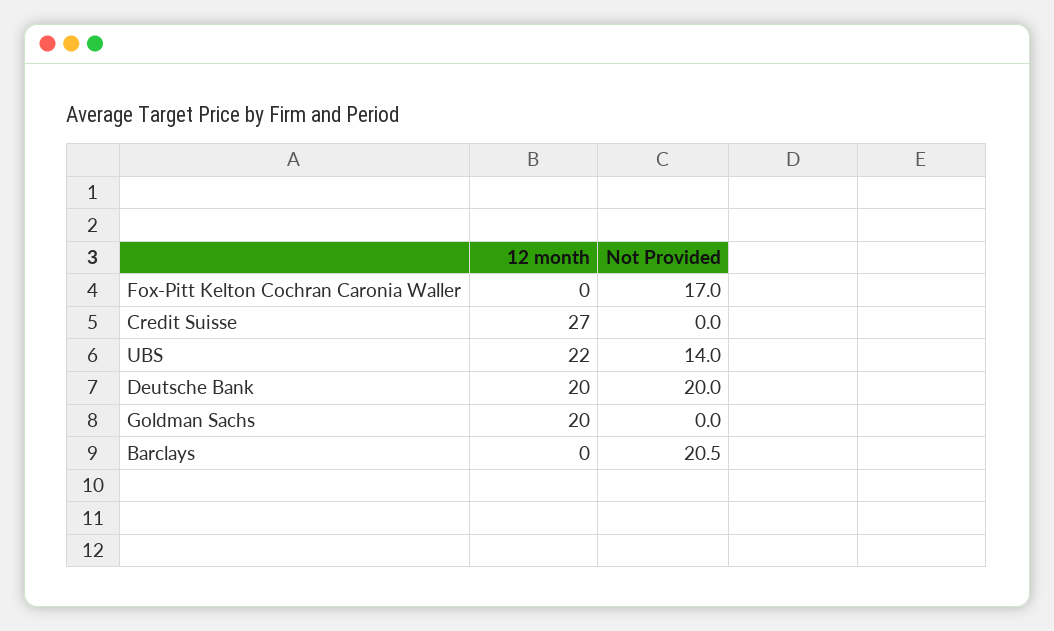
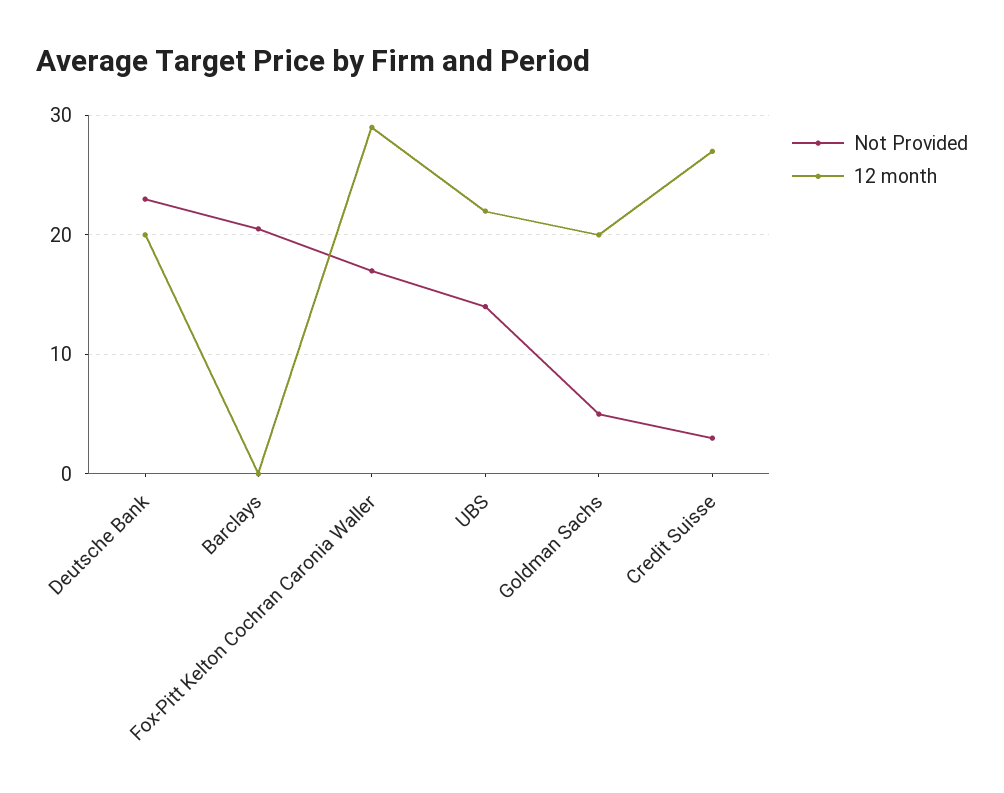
  {
    "12 month": {
-     "Fox-Pitt Kelton Cochran Caronia Waller": 0,
+     "Fox-Pitt Kelton Cochran Caronia Waller": 29,
      "Credit Suisse": 27,
      "UBS": 22,
      "Deutsche Bank": 20,
      "Goldman Sachs": 20,
      "Barclays": 0
    },
    "Not Provided": {
      "Fox-Pitt Kelton Cochran Caronia Waller": 17,
-     "Credit Suisse": 0,
+     "Credit Suisse": 3,
      "UBS": 14,
-     "Deutsche Bank": 20,
+     "Deutsche Bank": 23,
-     "Goldman Sachs": 0,
+     "Goldman Sachs": 5,
      "Barclays": 20.5
    }
  }

